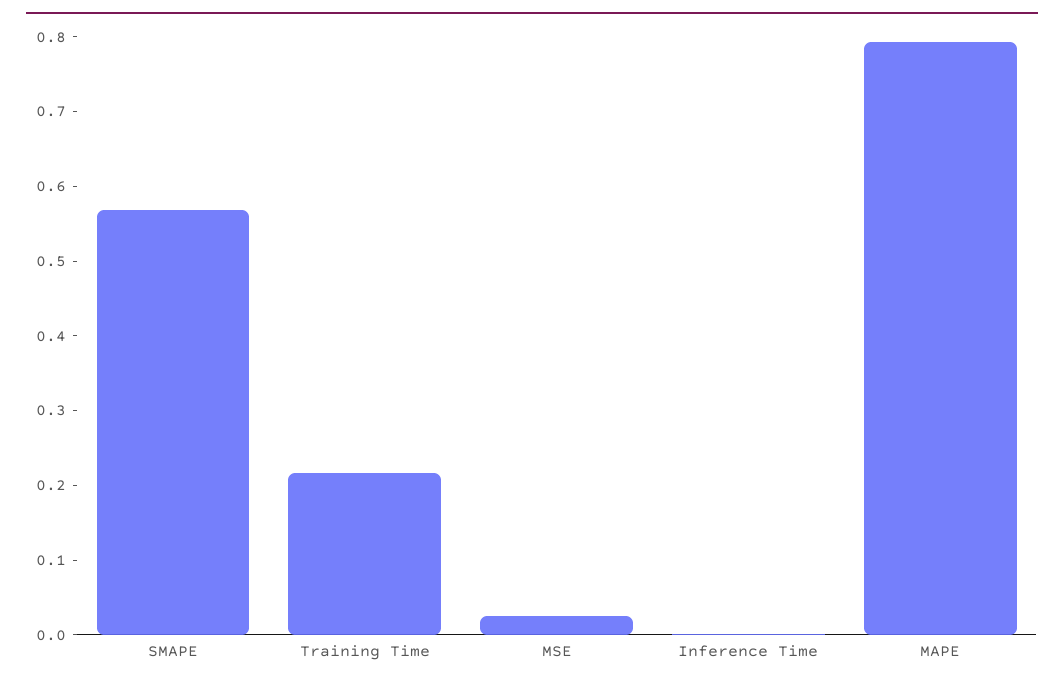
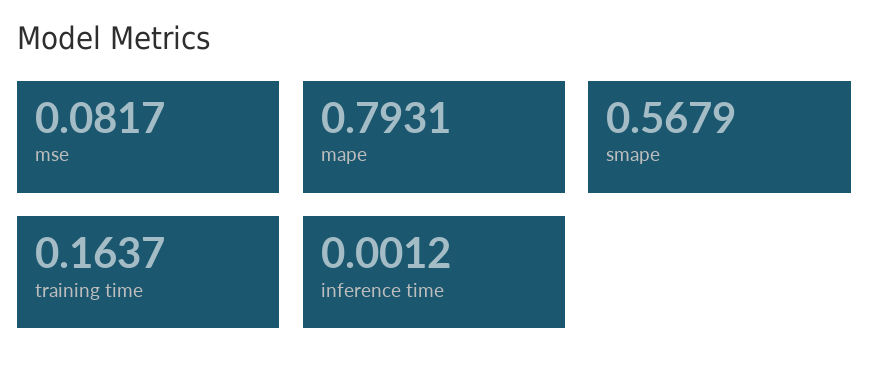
  {
    "SMAPE": 0.5679,
-   "Training Time": 0.22,
+   "Training Time": 0.1637,
-   "MSE": 0.02,
+   "MSE": 0.0817,
    "Inference Time": 0.0012,
    "MAPE": 0.7931
  }

